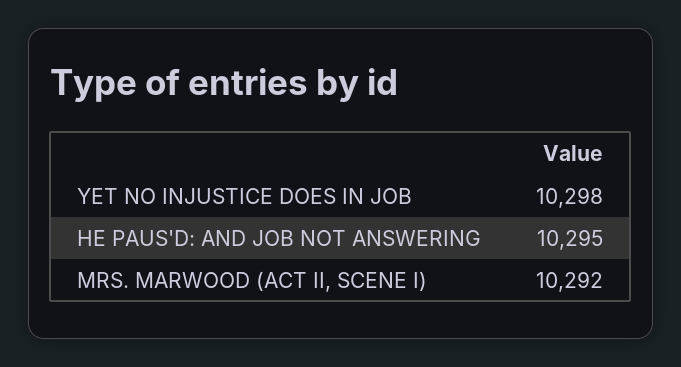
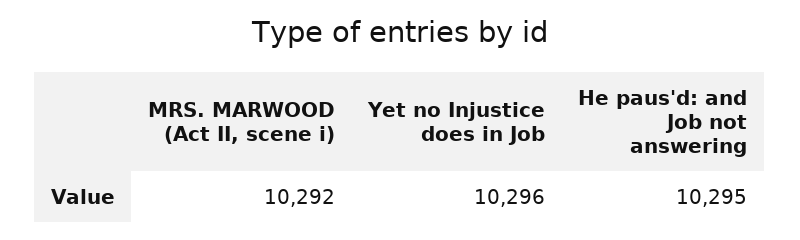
  {
-   "YET NO INJUSTICE DOES IN JOB": 10298,
+   "YET NO INJUSTICE DOES IN JOB": 10296,
    "HE PAUS'D: AND JOB NOT ANSWERING": 10295,
    "MRS. MARWOOD (ACT II, SCENE I)": 10292
  }

